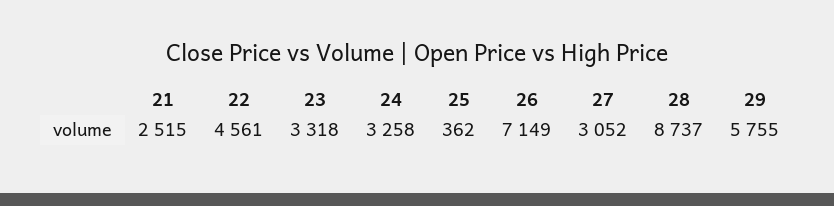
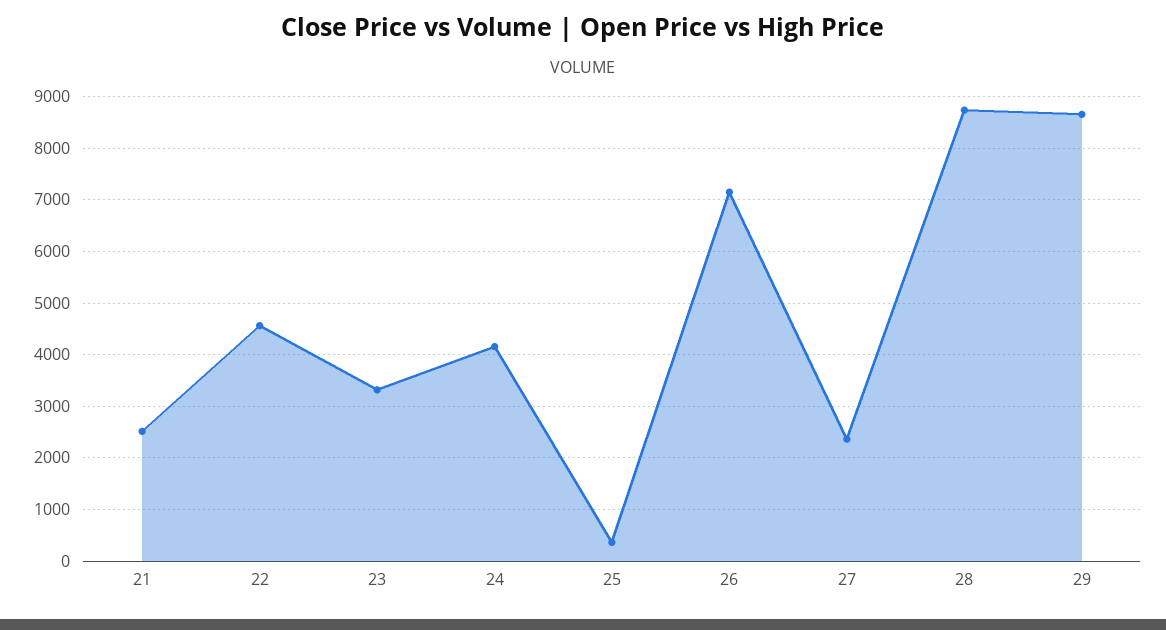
  {
    "21": 2515,
    "22": 4561,
    "23": 3318,
-   "24": 3258,
+   "24": 4200,
    "25": 362,
    "26": 7149,
-   "27": 3052,
+   "27": 2400,
    "28": 8737,
-   "29": 5755
+   "29": 8600
  }

